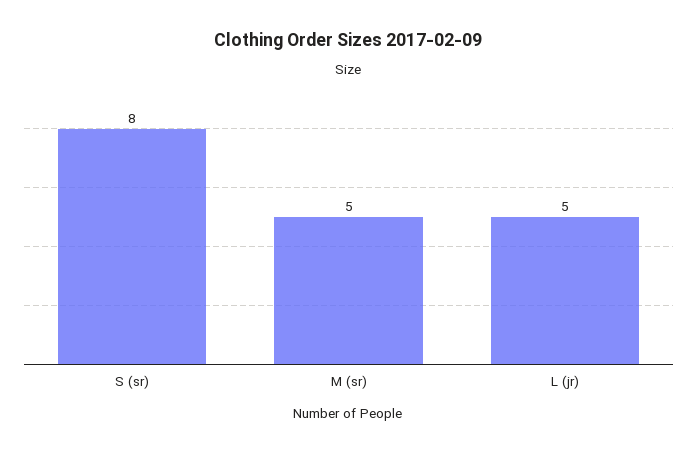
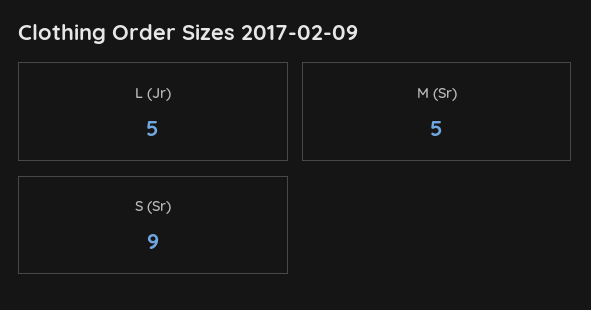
  {
-   "S (sr)": 8,
+   "S (sr)": 9,
    "M (sr)": 5,
    "L (jr)": 5
  }

